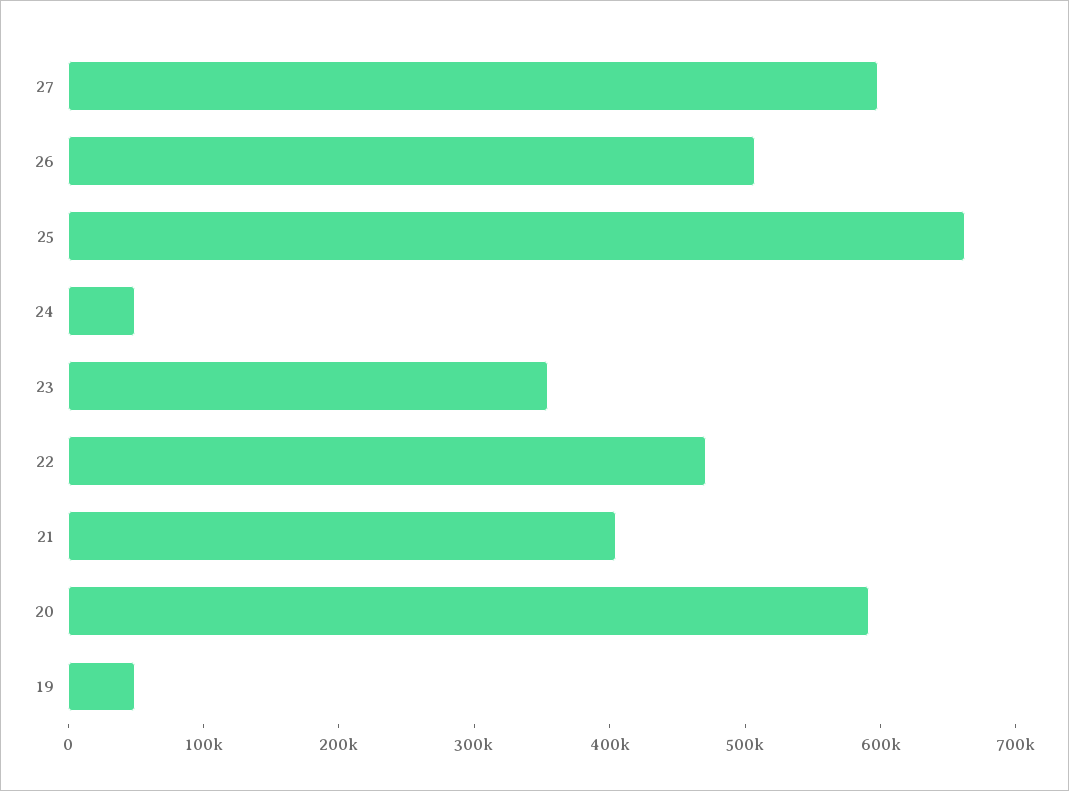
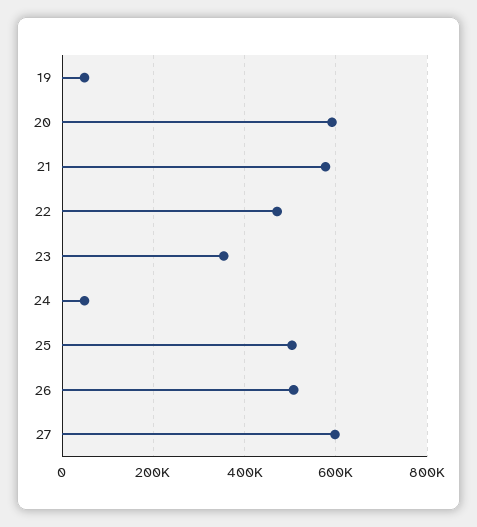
  {
    "27": 600000,
    "26": 500000,
-   "25": 660000,
+   "25": 500000,
    "24": 40000,
    "23": 360000,
    "22": 480000,
-   "21": 400000,
+   "21": 580000,
    "20": 600000,
    "19": 40000
  }

